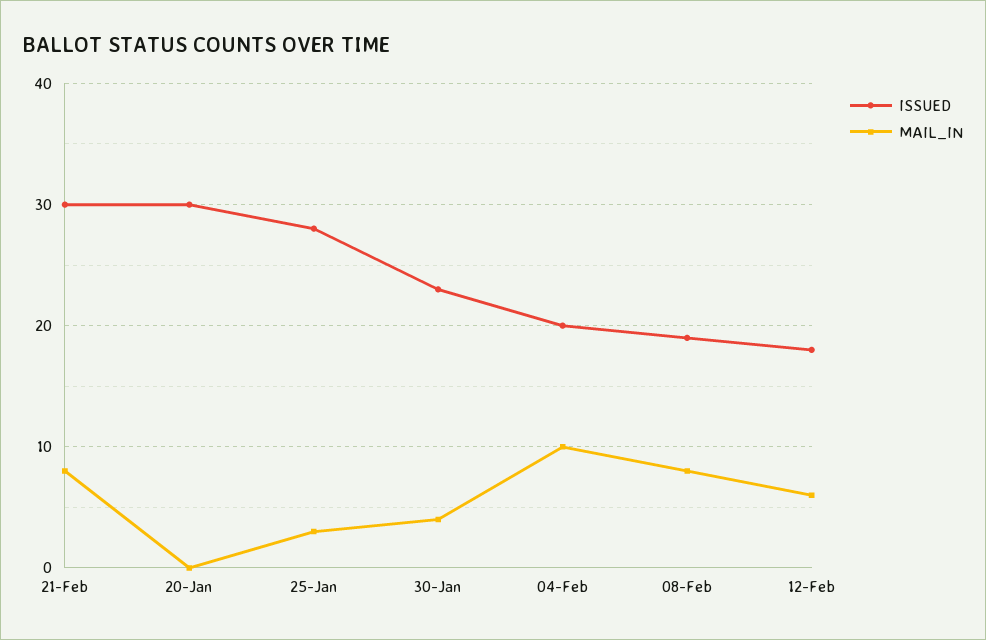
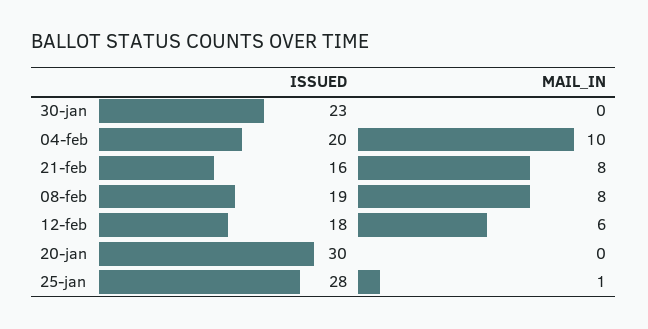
  {
    "ISSUED": {
-     "21-Feb": 30,
+     "21-Feb": 16,
      "20-Jan": 30,
      "25-Jan": 28,
      "30-Jan": 23,
      "04-Feb": 20,
      "08-Feb": 19,
      "12-Feb": 18
    },
    "MAIL_IN": {
      "21-Feb": 8,
      "20-Jan": 0,
-     "25-Jan": 3,
+     "25-Jan": 1,
-     "30-Jan": 4,
+     "30-Jan": 0,
      "04-Feb": 10,
      "08-Feb": 8,
      "12-Feb": 6
    }
  }

